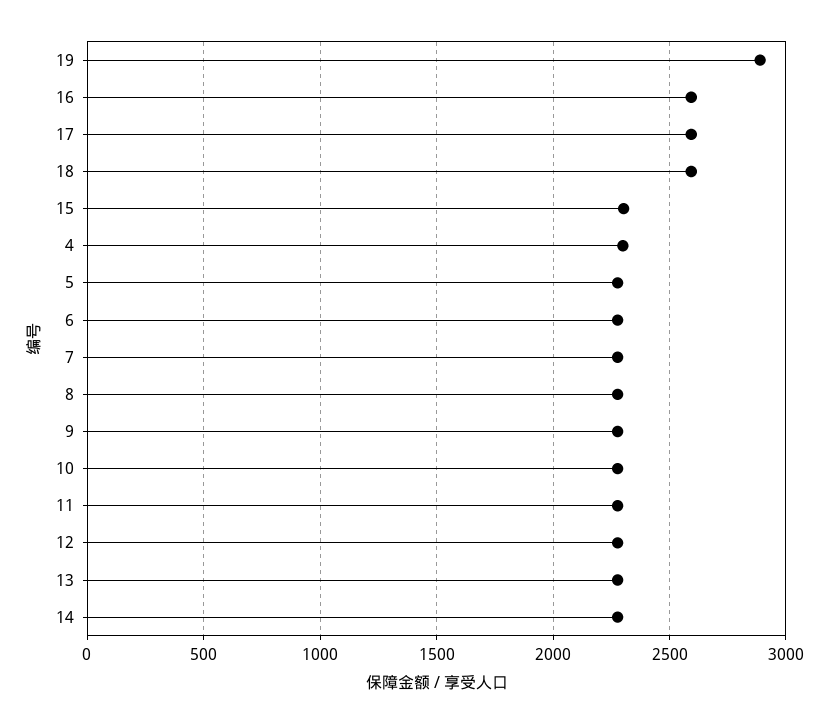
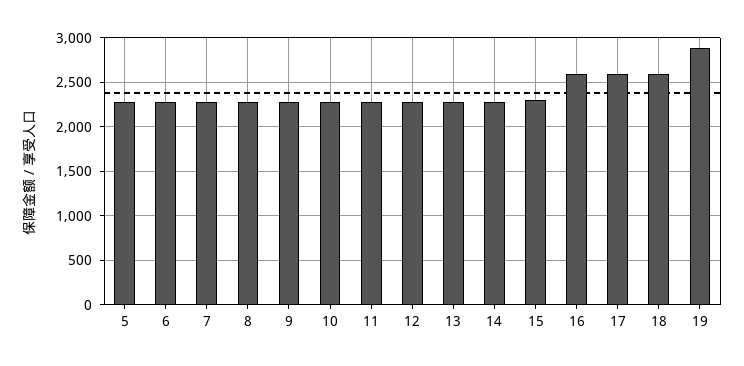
  {
    "19": 2900,
    "16": 2600,
    "17": 2600,
    "18": 2600,
    "15": 2300,
-   "4": 2300,
    "5": 2300,
    "6": 2300,
    "7": 2300,
    "8": 2300,
    "9": 2300,
    "10": 2300,
    "11": 2300,
    "12": 2300,
    "13": 2300,
    "14": 2300
  }

